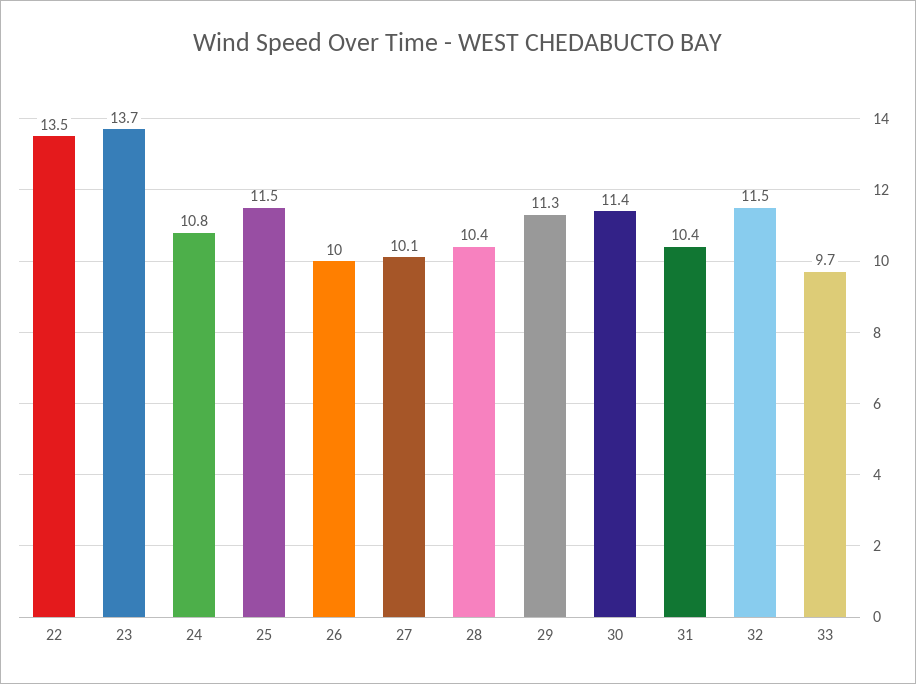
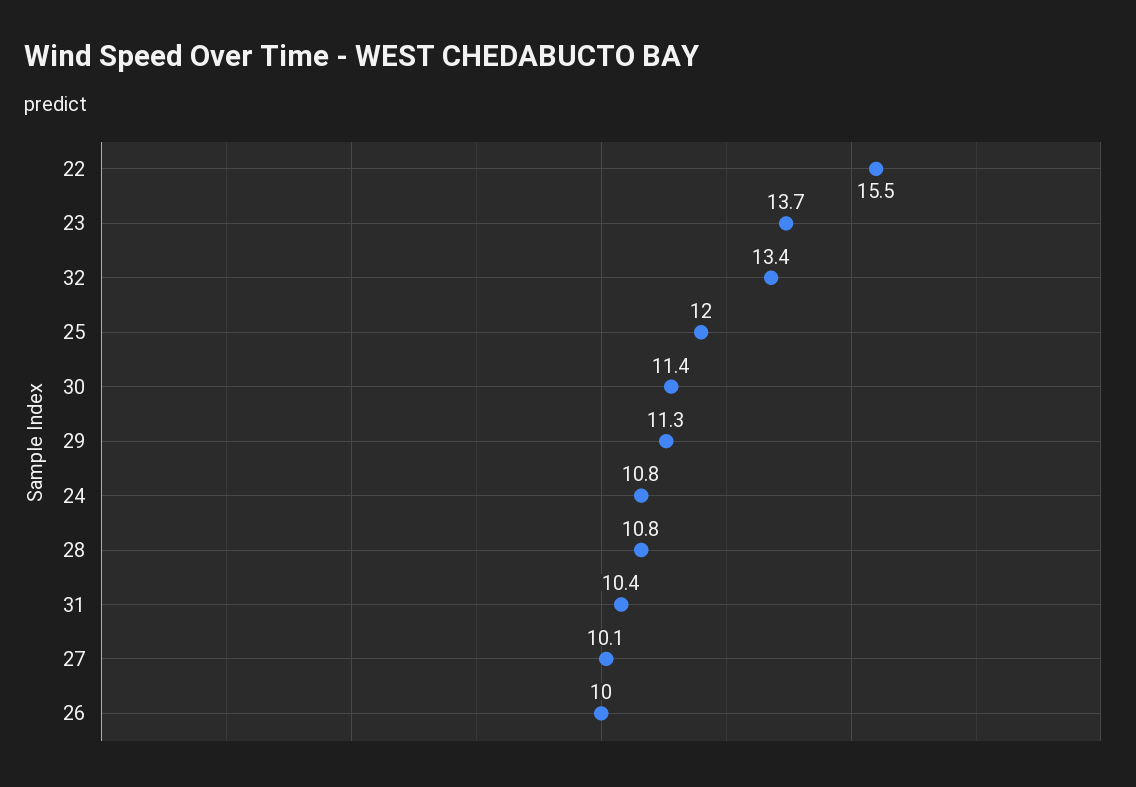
  {
-   "22": 13.5,
+   "22": 15.5,
    "23": 13.7,
    "24": 10.8,
-   "25": 11.5,
+   "25": 12,
    "26": 10,
    "27": 10.1,
-   "28": 10.4,
+   "28": 10.8,
    "29": 11.3,
    "30": 11.4,
    "31": 10.4,
-   "32": 11.5,
+   "32": 13.4
-   "33": 9.7
  }

